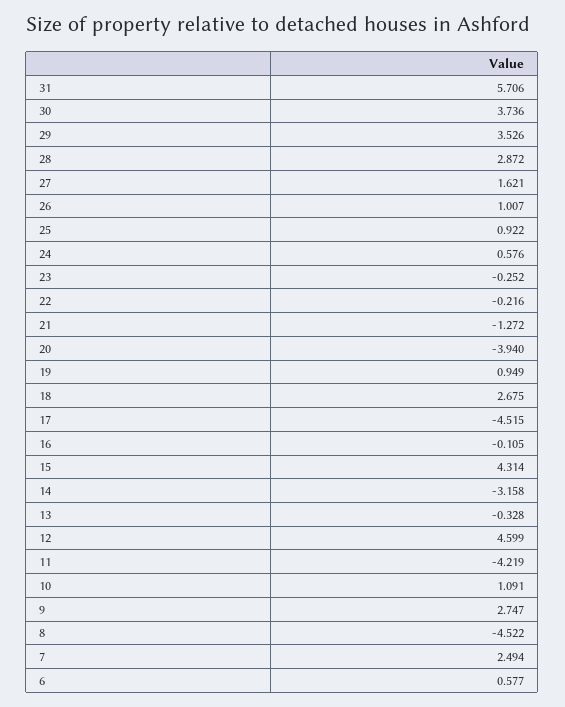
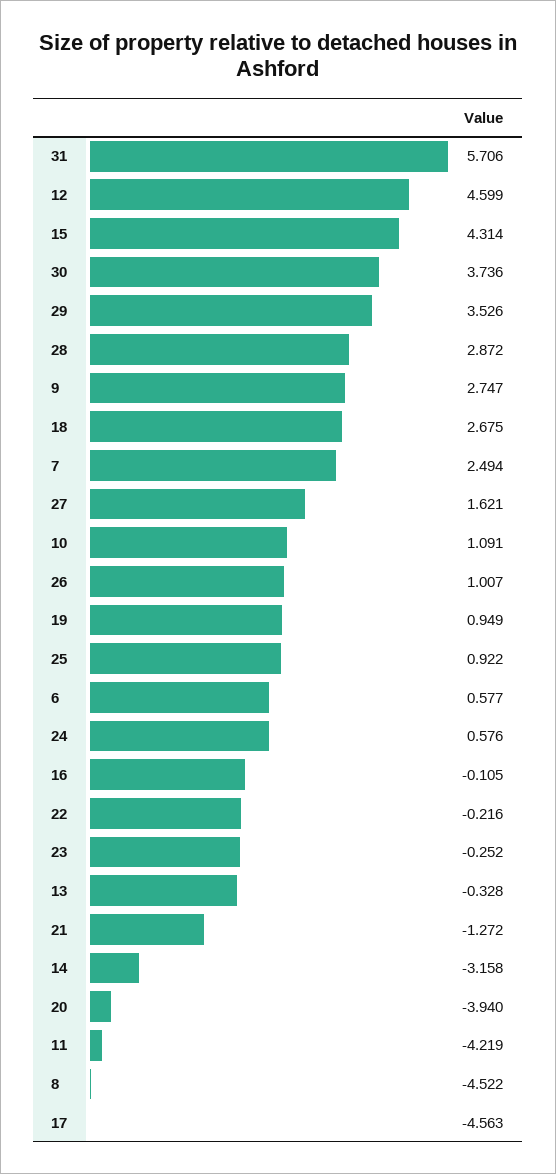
  {
    "31": 5.706,
    "30": 3.736,
    "29": 3.526,
    "28": 2.872,
    "27": 1.621,
    "26": 1.007,
    "25": 0.922,
    "24": 0.576,
    "23": -0.252,
    "22": -0.216,
    "21": -1.272,
    "20": -3.94,
    "19": 0.949,
    "18": 2.675,
-   "17": -4.515,
+   "17": -4.563,
    "16": -0.105,
    "15": 4.314,
    "14": -3.158,
    "13": -0.328,
    "12": 4.599,
    "11": -4.219,
    "10": 1.091,
    "9": 2.747,
    "8": -4.522,
    "7": 2.494,
    "6": 0.577
  }

